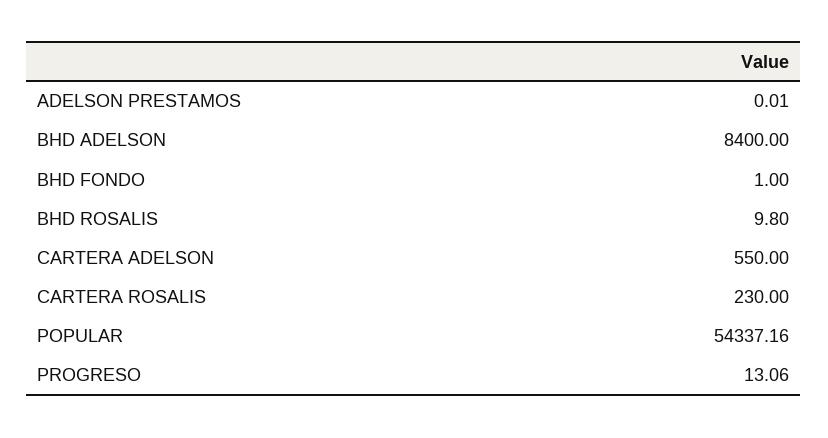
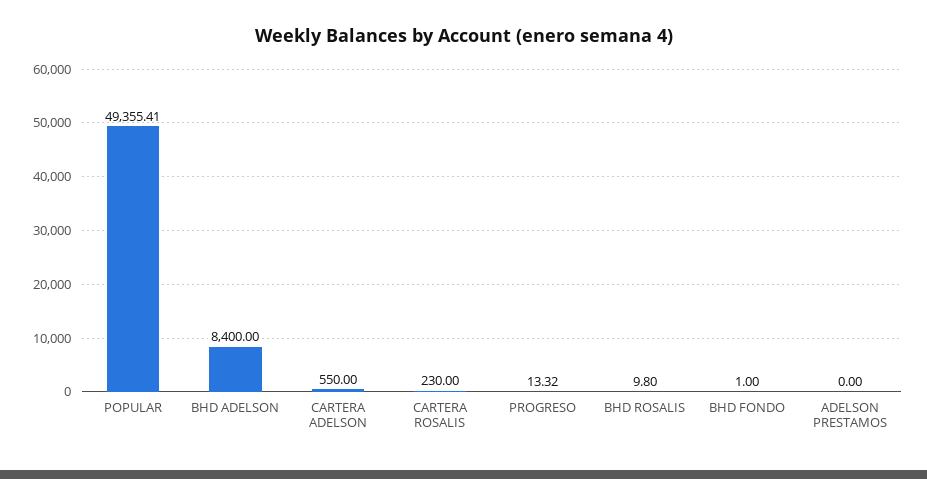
  {
-   "ADELSON PRESTAMOS": 0.01,
+   "ADELSON PRESTAMOS": 0,
    "BHD ADELSON": 8400,
    "BHD FONDO": 1,
    "BHD ROSALIS": 9.8,
    "CARTERA ADELSON": 550,
    "CARTERA ROSALIS": 230,
-   "POPULAR": 54337.16,
+   "POPULAR": 49355.41,
-   "PROGRESO": 13.06
+   "PROGRESO": 13.32
  }

